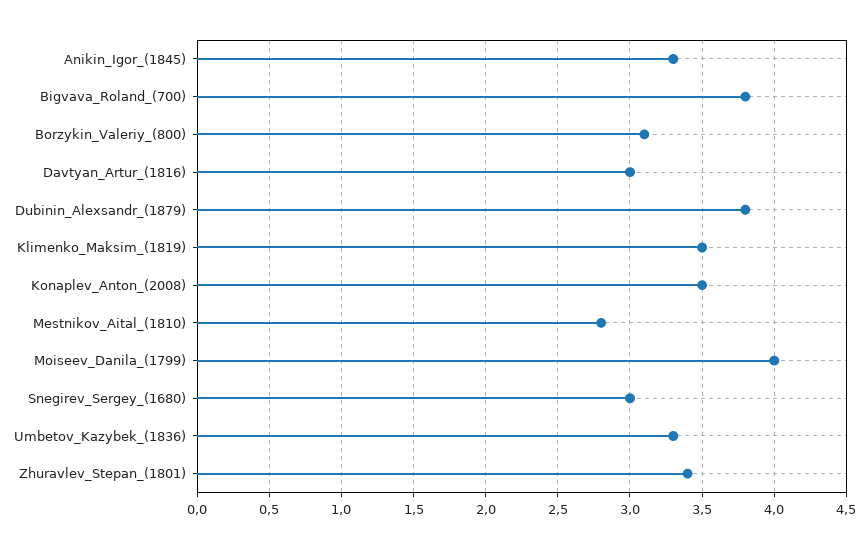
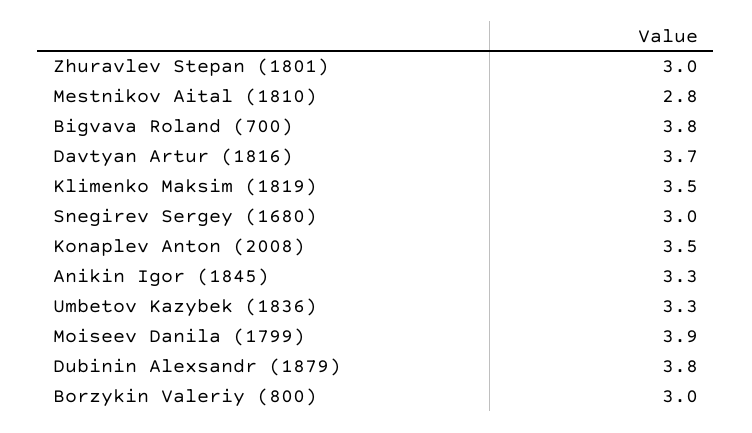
  {
    "Anikin_Igor_(1845)": 3.3,
    "Bigvava_Roland_(700)": 3.8,
-   "Borzykin_Valeriy_(800)": 3.1,
+   "Borzykin_Valeriy_(800)": 3,
-   "Davtyan_Artur_(1816)": 3,
+   "Davtyan_Artur_(1816)": 3.7,
    "Dubinin_Alexsandr_(1879)": 3.8,
    "Klimenko_Maksim_(1819)": 3.5,
    "Konaplev_Anton_(2008)": 3.5,
    "Mestnikov_Aital_(1810)": 2.8,
-   "Moiseev_Danila_(1799)": 4,
+   "Moiseev_Danila_(1799)": 3.9,
    "Snegirev_Sergey_(1680)": 3,
    "Umbetov_Kazybek_(1836)": 3.3,
-   "Zhuravlev_Stepan_(1801)": 3.4
+   "Zhuravlev_Stepan_(1801)": 3
  }

